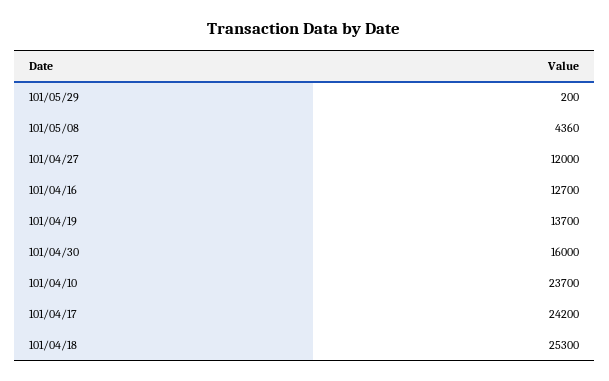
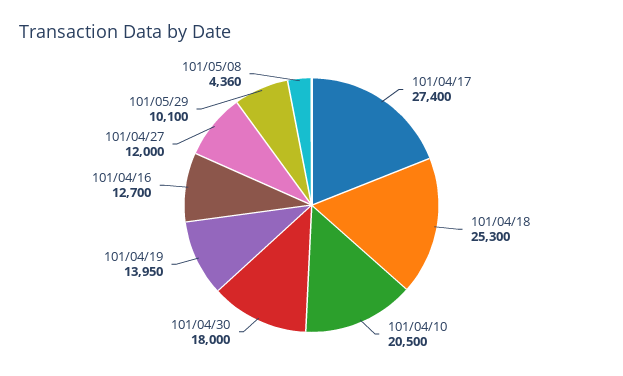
  {
-   "101/05/29": 200,
+   "101/05/29": 10100,
    "101/05/08": 4360,
    "101/04/27": 12000,
    "101/04/16": 12700,
-   "101/04/19": 13700,
+   "101/04/19": 13950,
-   "101/04/30": 16000,
+   "101/04/30": 18000,
-   "101/04/10": 23700,
+   "101/04/10": 20500,
-   "101/04/17": 24200,
+   "101/04/17": 27400,
    "101/04/18": 25300
  }

